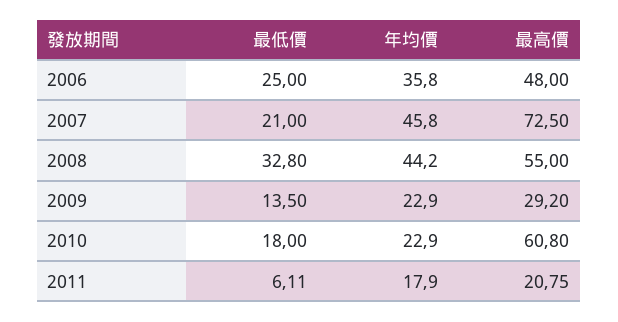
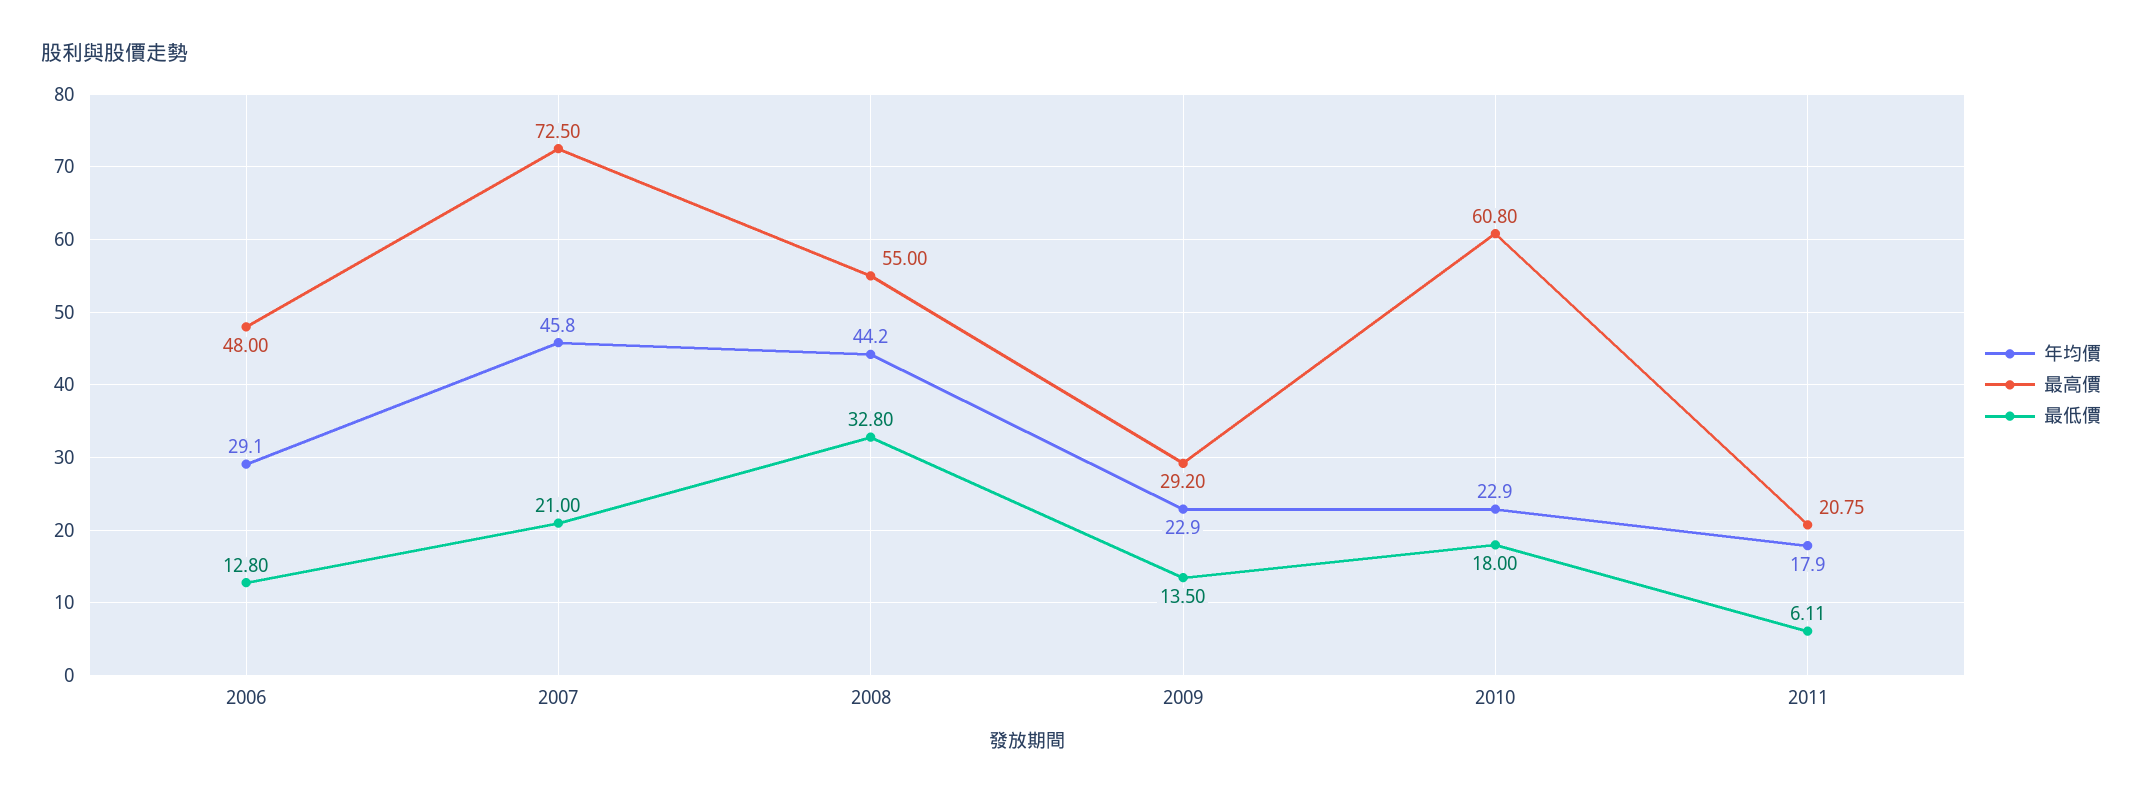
  {
    "最低價": {
-     "2006": 25,
+     "2006": 12.8,
      "2007": 21,
      "2008": 32.8,
      "2009": 13.5,
      "2010": 18,
      "2011": 6.11
    },
    "年均價": {
-     "2006": 35.8,
+     "2006": 29.1,
      "2007": 45.8,
      "2008": 44.2,
      "2009": 22.9,
      "2010": 22.9,
      "2011": 17.9
    },
    "最高價": {
      "2006": 48,
      "2007": 72.5,
      "2008": 55,
      "2009": 29.2,
      "2010": 60.8,
      "2011": 20.75
    }
  }

